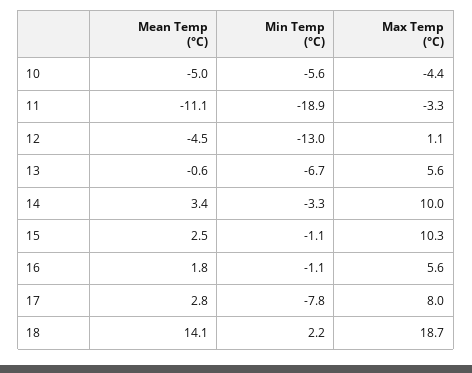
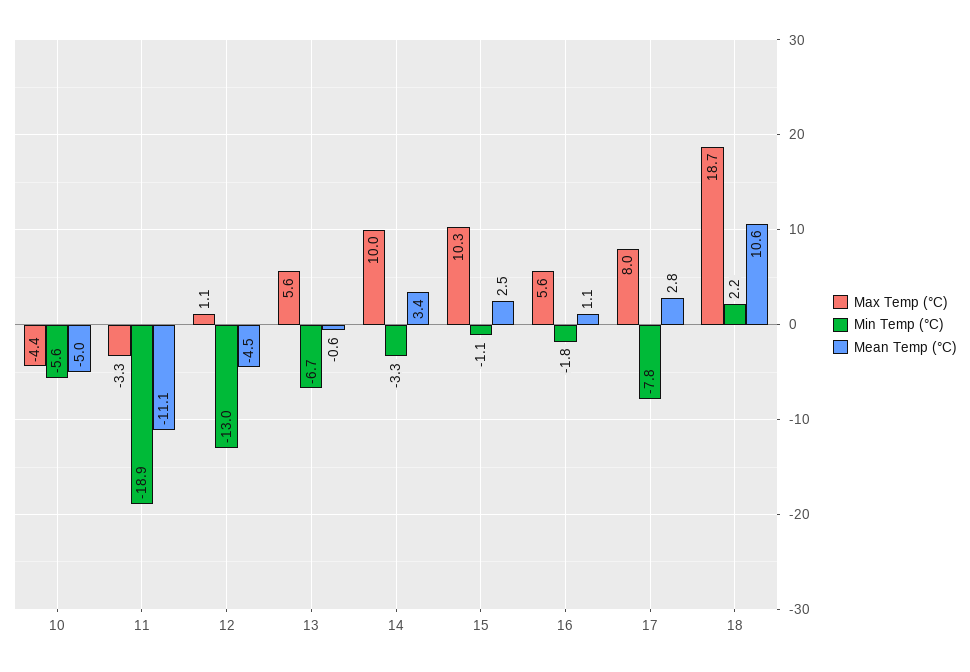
  {
    "Mean Temp (°C)": {
      "10": -5,
      "11": -11.1,
      "12": -4.5,
      "13": -0.6,
      "14": 3.4,
      "15": 2.5,
-     "16": 1.8,
+     "16": 1.1,
      "17": 2.8,
-     "18": 14.1
+     "18": 10.6
    },
    "Min Temp (°C)": {
      "10": -5.6,
      "11": -18.9,
      "12": -13,
      "13": -6.7,
      "14": -3.3,
      "15": -1.1,
-     "16": -1.1,
+     "16": -1.8,
      "17": -7.8,
      "18": 2.2
    },
    "Max Temp (°C)": {
      "10": -4.4,
      "11": -3.3,
      "12": 1.1,
      "13": 5.6,
      "14": 10,
      "15": 10.3,
      "16": 5.6,
      "17": 8,
      "18": 18.7
    }
  }

